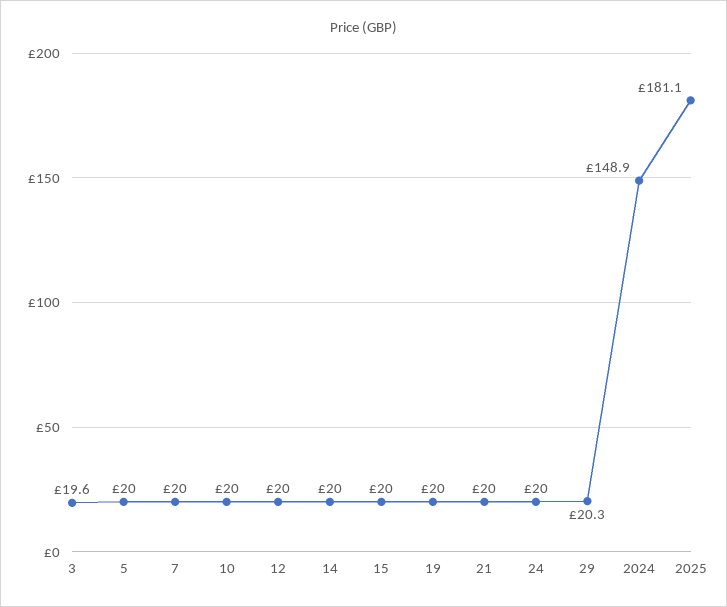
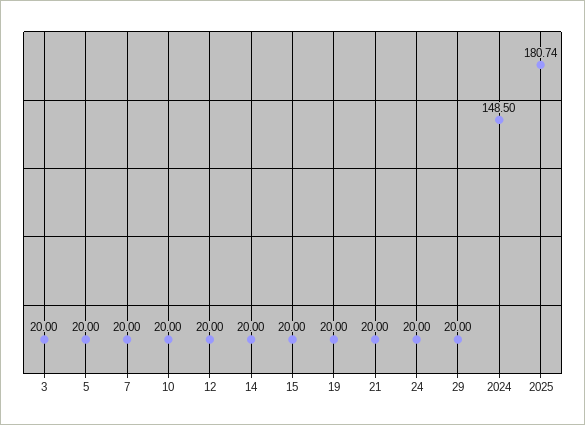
  {
-   "3": 19.6,
+   "3": 20,
    "5": 20,
    "7": 20,
    "10": 20,
    "12": 20,
    "14": 20,
    "15": 20,
    "19": 20,
    "21": 20,
    "24": 20,
-   "29": 20.3,
+   "29": 20,
-   "2024": 148.9,
+   "2024": 148.5,
-   "2025": 181.1
+   "2025": 180.74
  }

